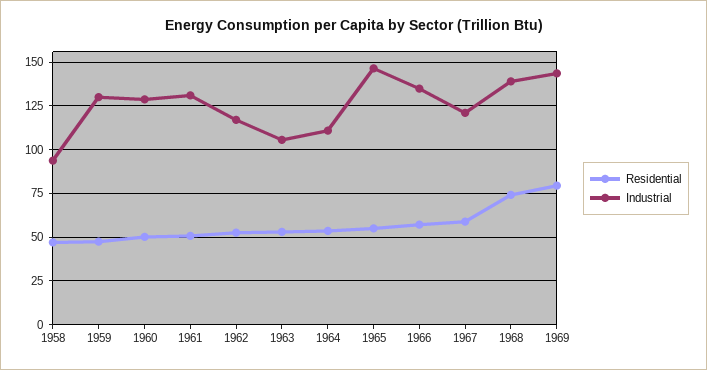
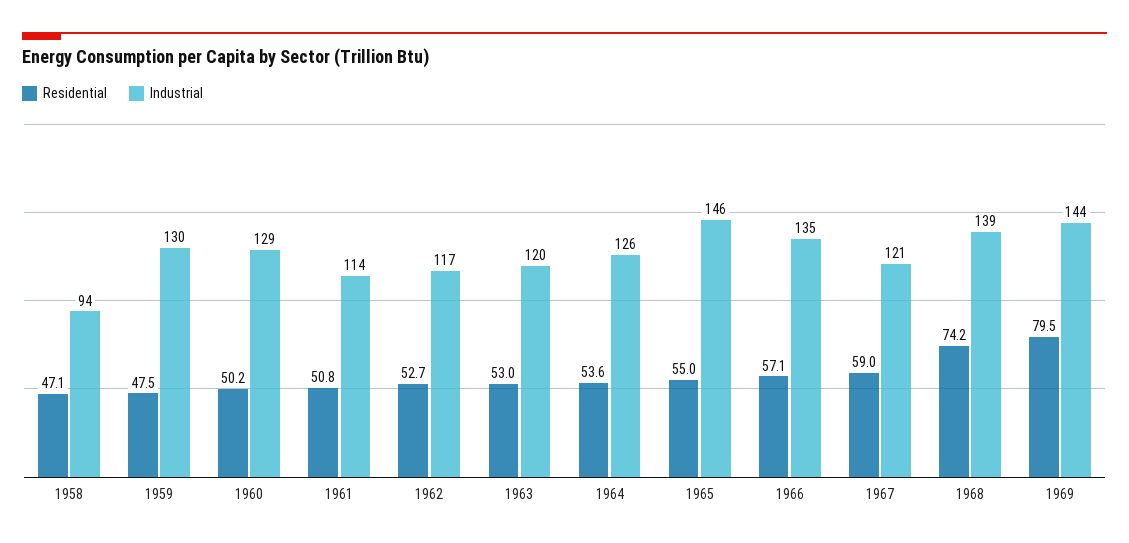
  {
    "Residential": {
      "1958": 47.1,
      "1959": 47.5,
      "1960": 50.2,
      "1961": 50.8,
      "1962": 52.7,
      "1963": 53,
      "1964": 53.6,
      "1965": 55,
      "1966": 57.1,
      "1967": 59,
      "1968": 74.2,
      "1969": 79.5
    },
    "Industrial": {
      "1958": 94,
      "1959": 130,
      "1960": 129,
-     "1961": 130,
+     "1961": 114,
      "1962": 117,
-     "1963": 105,
+     "1963": 120,
-     "1964": 110,
+     "1964": 126,
      "1965": 146,
      "1966": 135,
      "1967": 121,
      "1968": 139,
      "1969": 144
    }
  }

